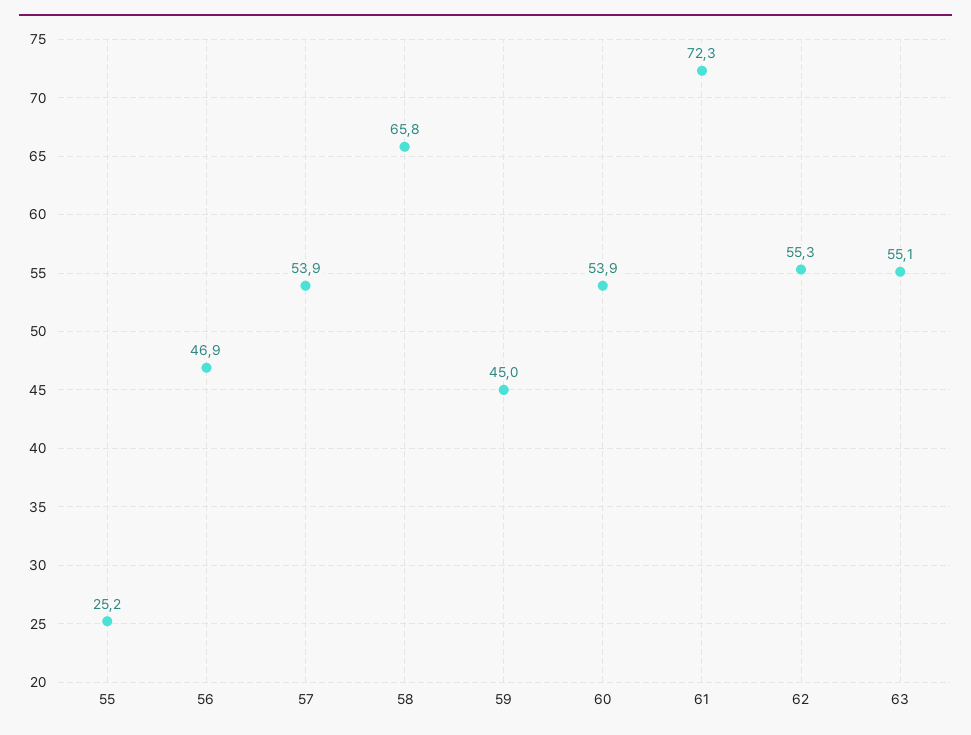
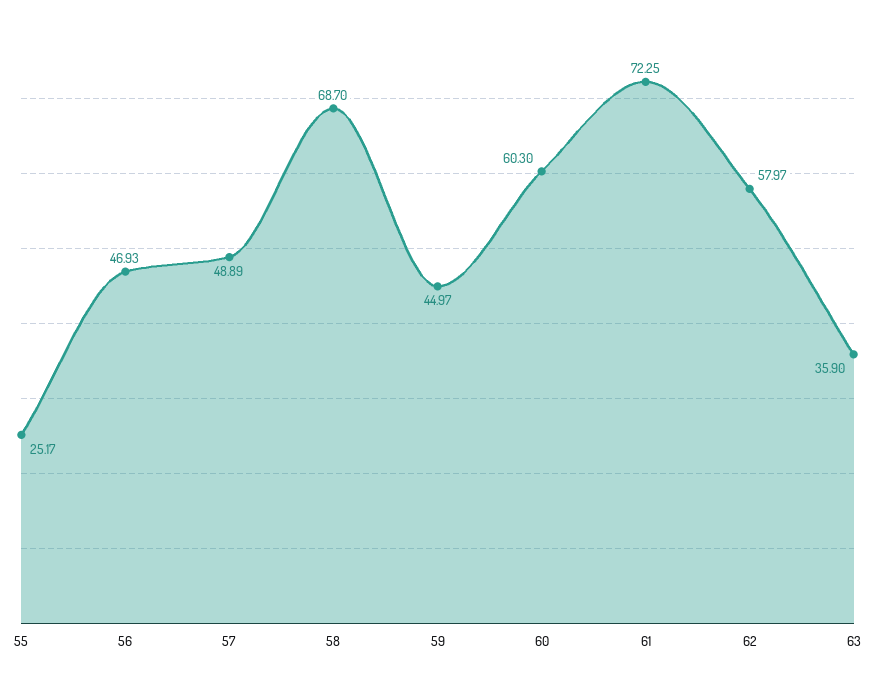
  {
    "55": 25.17,
    "56": 46.93,
-   "57": 53.9,
+   "57": 48.89,
-   "58": 65.8,
+   "58": 68.7,
    "59": 44.97,
-   "60": 53.9,
+   "60": 60.3,
    "61": 72.25,
-   "62": 55.3,
+   "62": 57.97,
-   "63": 55.1
+   "63": 35.9
  }

